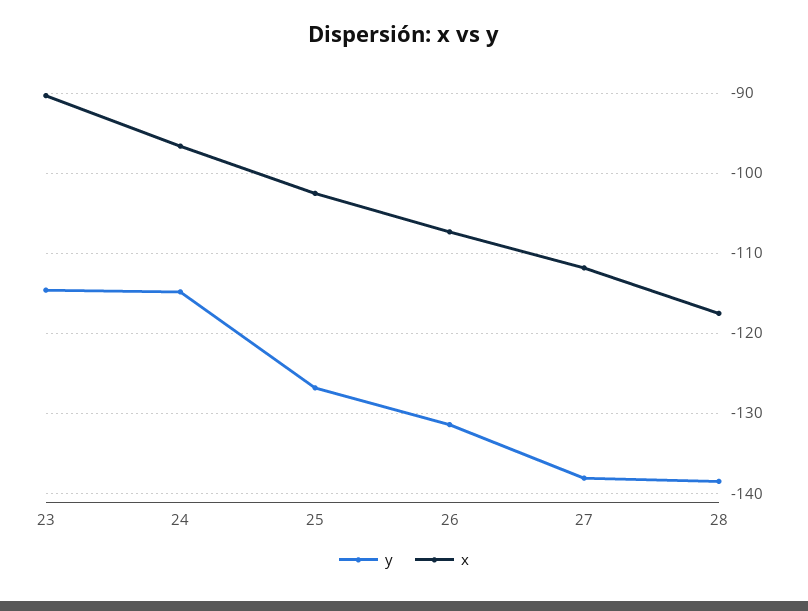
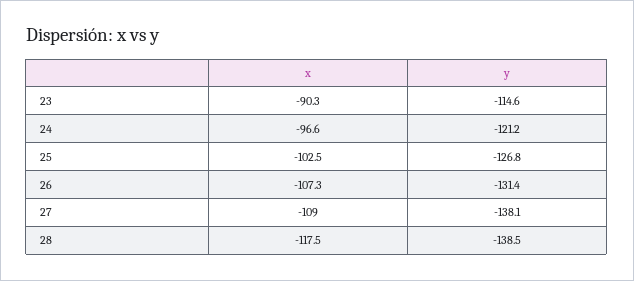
  {
    "y": {
      "23": -114.6,
-     "24": -115,
+     "24": -121.2,
      "25": -126.8,
      "26": -131.4,
      "27": -138.1,
      "28": -138.5
    },
    "x": {
      "23": -90.3,
      "24": -96.6,
      "25": -102.5,
      "26": -107.3,
-     "27": -112,
+     "27": -109,
      "28": -117.5
    }
  }

